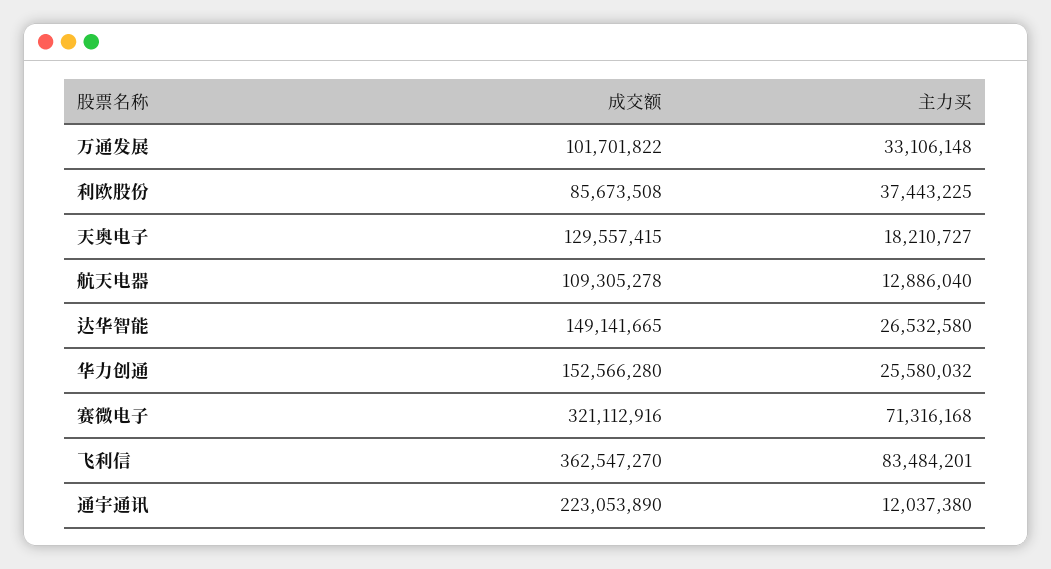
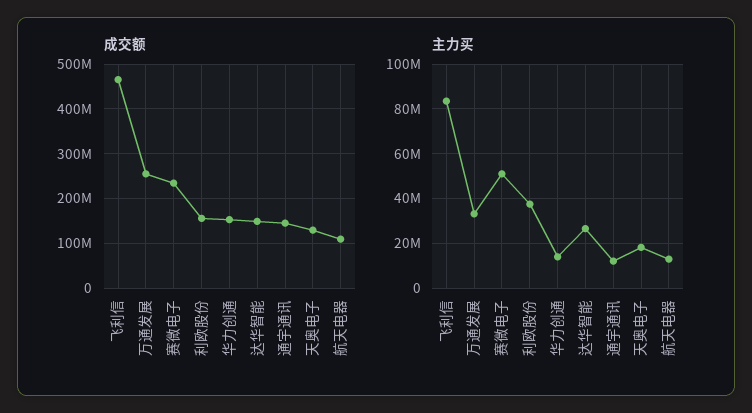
  {
    "成交额": {
-     "万通发展": 101701822,
+     "万通发展": 260000000,
-     "利欧股份": 85673508,
+     "利欧股份": 160000000,
      "天奥电子": 129557415,
      "航天电器": 109305278,
      "达华智能": 149141665,
      "华力创通": 152566280,
-     "赛微电子": 321112916,
+     "赛微电子": 240000000,
-     "飞利信": 362547270,
+     "飞利信": 460000000,
-     "通宇通讯": 223053890
+     "通宇通讯": 140000000
    },
    "主力买": {
      "万通发展": 33106148,
      "利欧股份": 37443225,
      "天奥电子": 18210727,
      "航天电器": 12886040,
      "达华智能": 26532580,
-     "华力创通": 25580032,
+     "华力创通": 15000000,
-     "赛微电子": 71316168,
+     "赛微电子": 50000000,
      "飞利信": 83484201,
      "通宇通讯": 12037380
    }
  }

